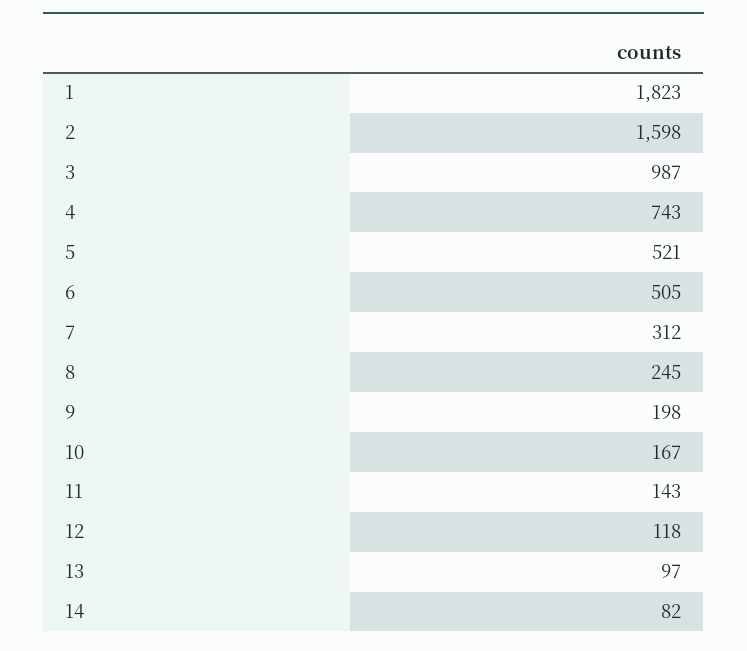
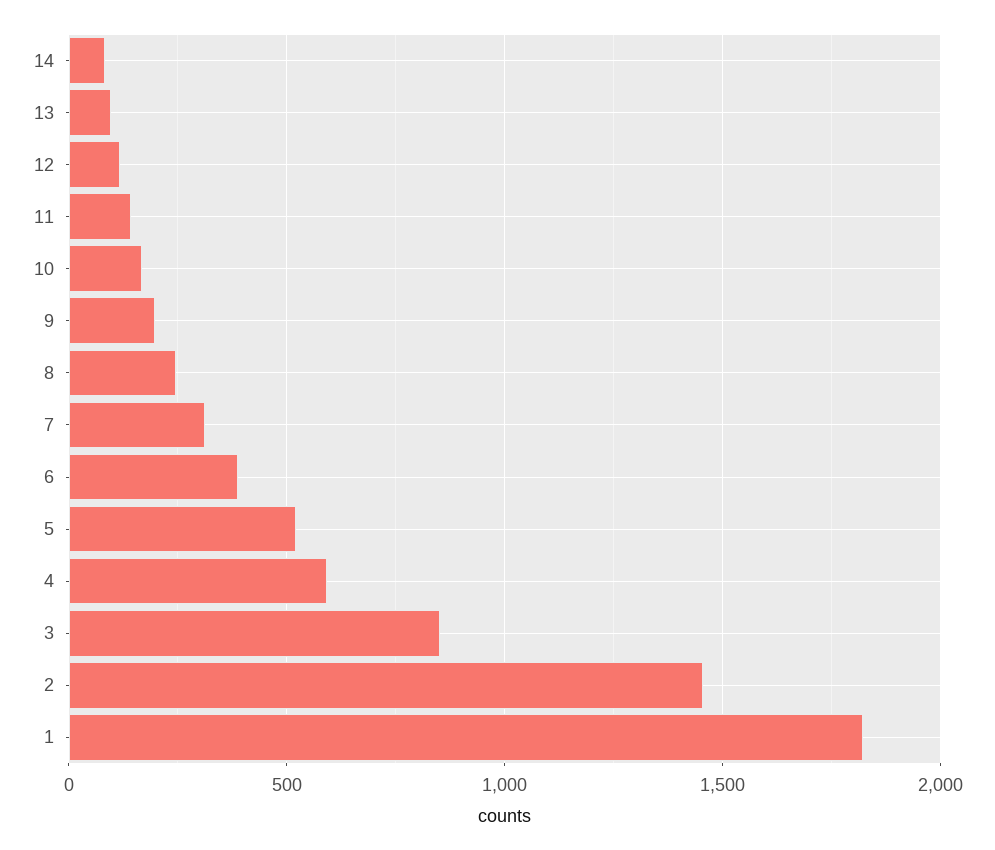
  {
    "1": 1823,
-   "2": 1598,
+   "2": 1450,
-   "3": 987,
+   "3": 850,
-   "4": 743,
+   "4": 600,
    "5": 521,
-   "6": 505,
+   "6": 400,
    "7": 312,
    "8": 245,
    "9": 198,
    "10": 167,
    "11": 143,
    "12": 118,
    "13": 97,
    "14": 82
  }

